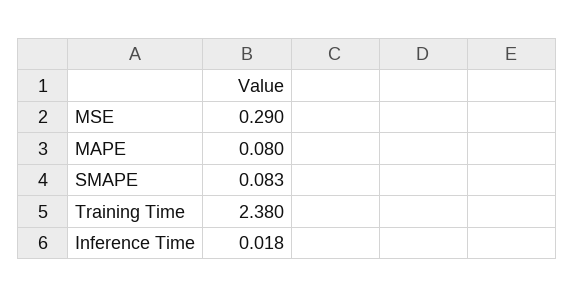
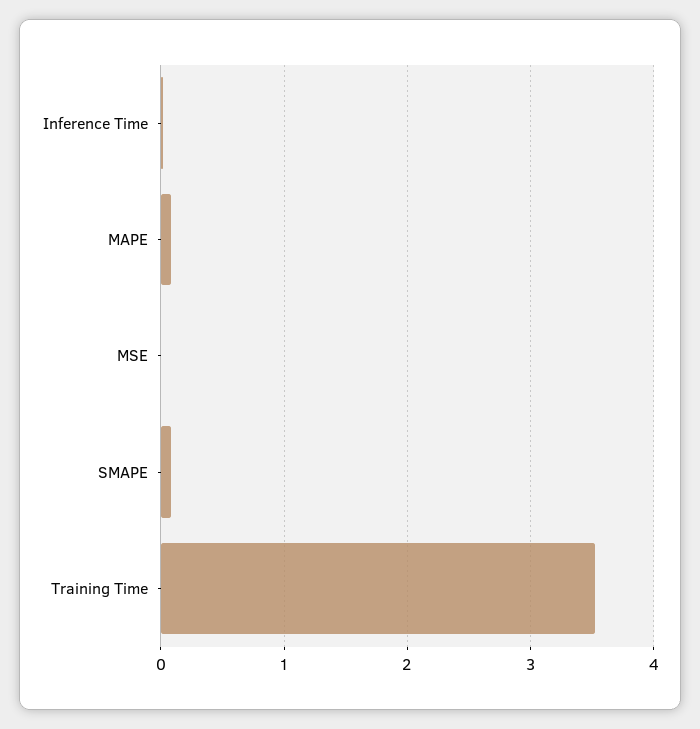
  {
-   "MSE": 0.29,
+   "MSE": 0,
    "MAPE": 0.08,
    "SMAPE": 0.083,
-   "Training Time": 2.38,
+   "Training Time": 3.5,
    "Inference Time": 0.018
  }

